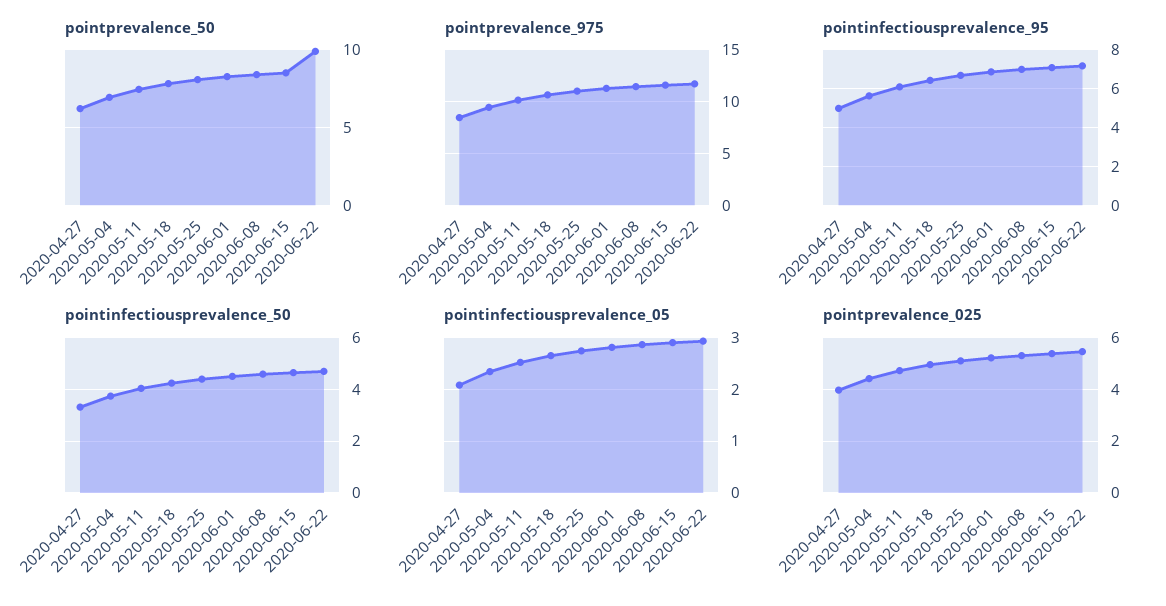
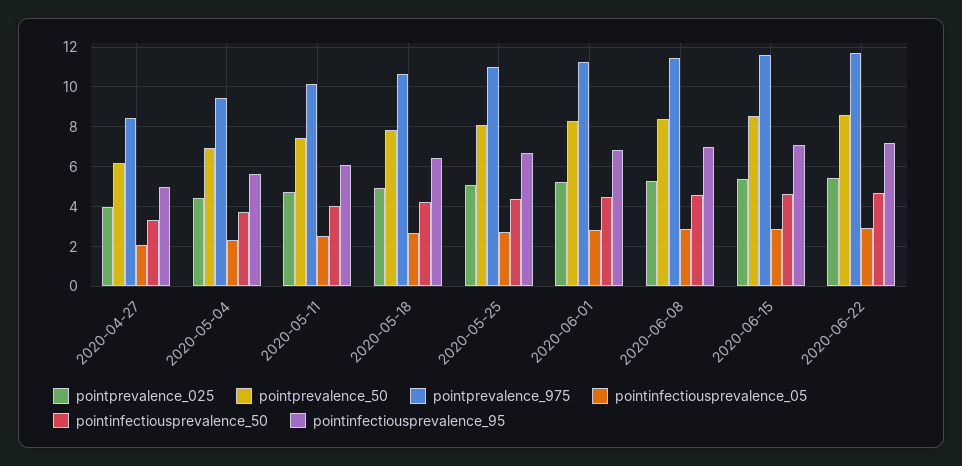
  {
    "pointprevalence_50": {
      "2020-04-27": 6,
      "2020-05-04": 7,
      "2020-05-11": 7.5,
      "2020-05-18": 8,
      "2020-05-25": 8,
      "2020-06-01": 8.5,
      "2020-06-08": 8.5,
      "2020-06-15": 8.5,
-     "2020-06-22": 10
+     "2020-06-22": 8.5
    },
    "pointprevalence_975": {
      "2020-04-27": 8.5,
      "2020-05-04": 9.5,
      "2020-05-11": 10,
      "2020-05-18": 10.5,
      "2020-05-25": 11,
      "2020-06-01": 11.5,
      "2020-06-08": 11.5,
      "2020-06-15": 11.5,
      "2020-06-22": 11.5
    },
    "pointinfectiousprevalence_95": {
      "2020-04-27": 5,
      "2020-05-04": 5.5,
      "2020-05-11": 6,
      "2020-05-18": 6.5,
      "2020-05-25": 6.5,
      "2020-06-01": 7,
      "2020-06-08": 7,
      "2020-06-15": 7,
      "2020-06-22": 7
    },
    "pointinfectiousprevalence_50": {
      "2020-04-27": 3.25,
      "2020-05-04": 3.75,
      "2020-05-11": 4,
      "2020-05-18": 4.25,
      "2020-05-25": 4.5,
      "2020-06-01": 4.5,
      "2020-06-08": 4.5,
      "2020-06-15": 4.75,
      "2020-06-22": 4.75
    },
    "pointinfectiousprevalence_05": {
      "2020-04-27": 2,
      "2020-05-04": 2.4,
      "2020-05-11": 2.6,
      "2020-05-18": 2.6,
      "2020-05-25": 2.8,
      "2020-06-01": 2.8,
      "2020-06-08": 2.8,
      "2020-06-15": 3,
      "2020-06-22": 3
    },
    "pointprevalence_025": {
      "2020-04-27": 4,
      "2020-05-04": 4.5,
      "2020-05-11": 4.75,
      "2020-05-18": 5,
      "2020-05-25": 5,
      "2020-06-01": 5.25,
      "2020-06-08": 5.25,
      "2020-06-15": 5.5,
      "2020-06-22": 5.5
    }
  }

